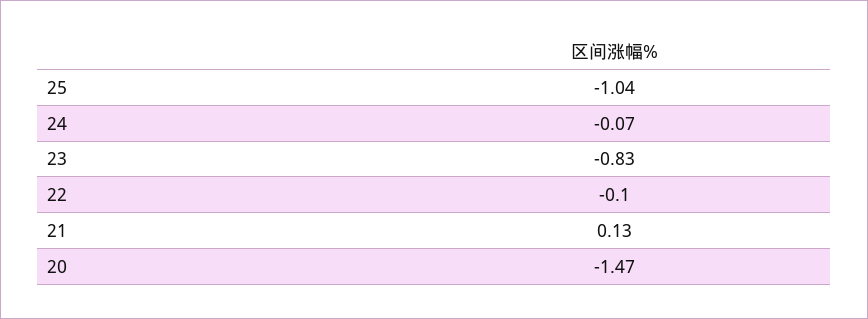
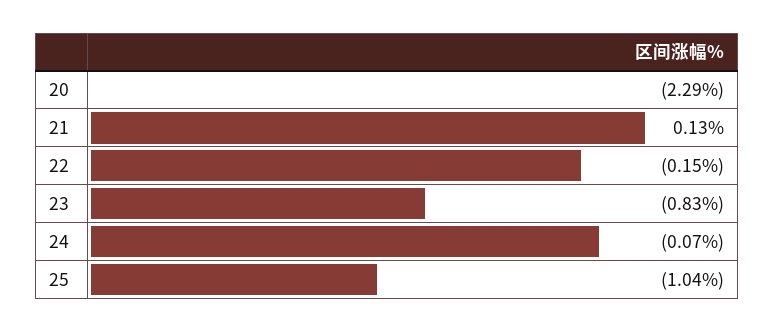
  {
    "25": -1.04,
    "24": -0.07,
    "23": -0.83,
-   "22": -0.1,
+   "22": -0.15,
    "21": 0.13,
-   "20": -1.47
+   "20": -2.29
  }

